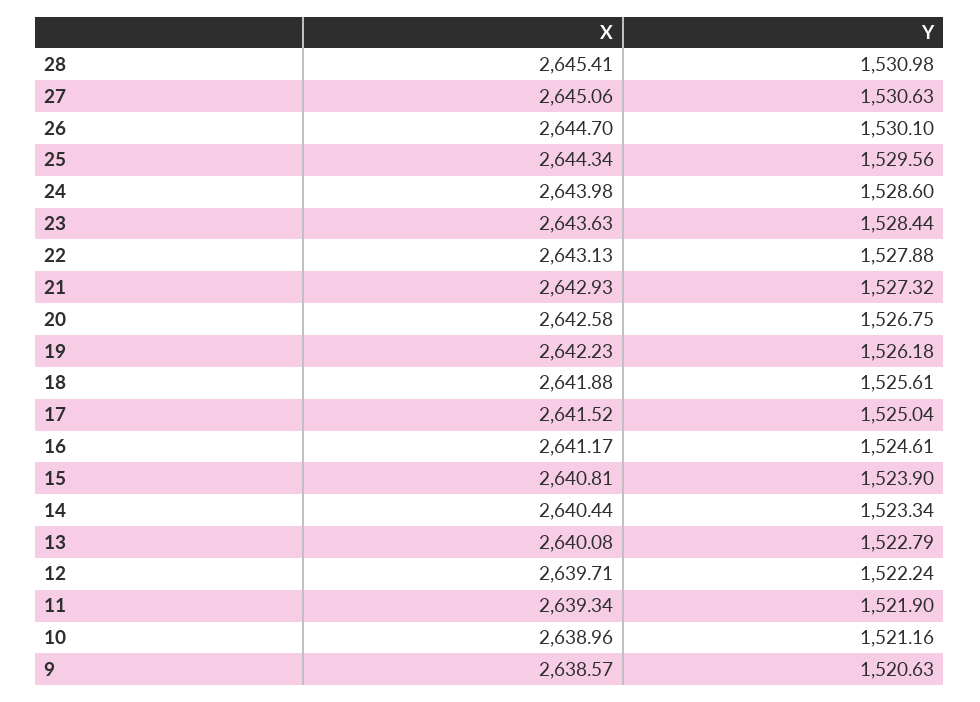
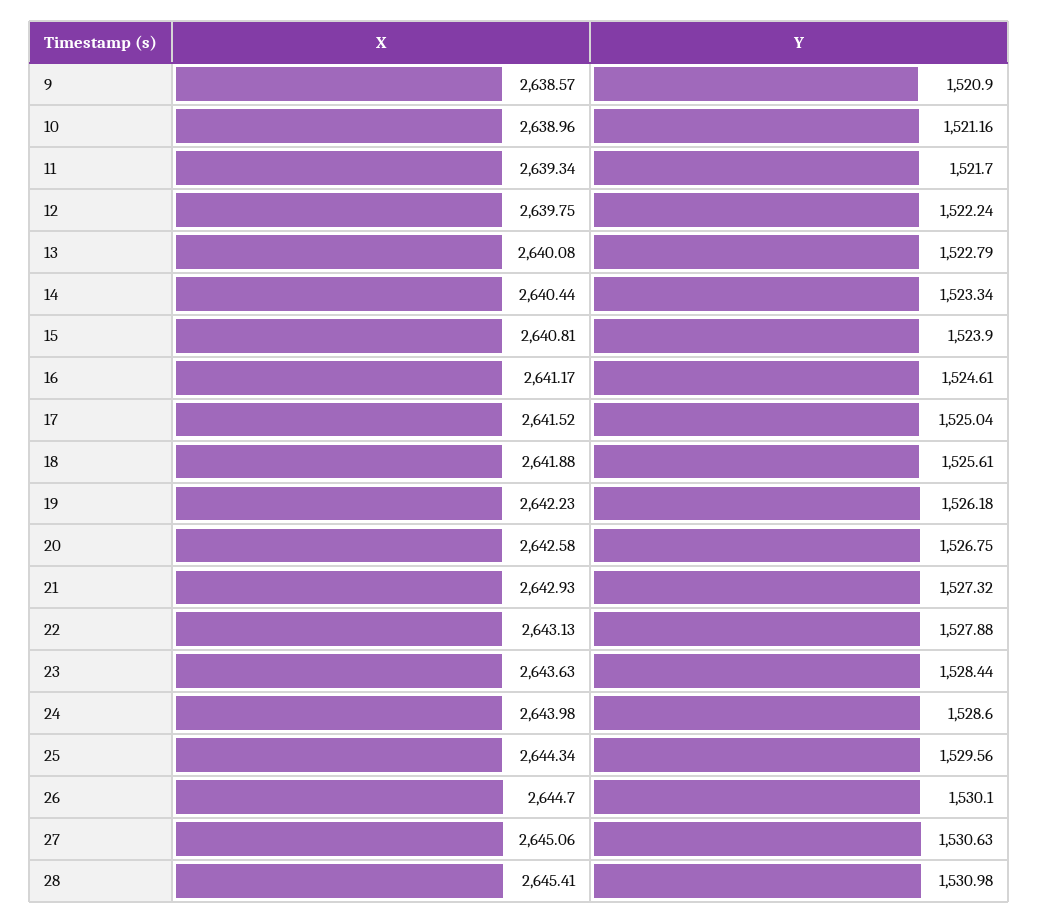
  {
    "X": {
      "28": 2645.41,
      "27": 2645.06,
      "26": 2644.7,
      "25": 2644.34,
      "24": 2643.98,
      "23": 2643.63,
      "22": 2643.13,
      "21": 2642.93,
      "20": 2642.58,
      "19": 2642.23,
      "18": 2641.88,
      "17": 2641.52,
      "16": 2641.17,
      "15": 2640.81,
      "14": 2640.44,
      "13": 2640.08,
-     "12": 2639.71,
+     "12": 2639.75,
      "11": 2639.34,
      "10": 2638.96,
      "9": 2638.57
    },
    "Y": {
      "28": 1530.98,
      "27": 1530.63,
      "26": 1530.1,
      "25": 1529.56,
      "24": 1528.6,
      "23": 1528.44,
      "22": 1527.88,
      "21": 1527.32,
      "20": 1526.75,
      "19": 1526.18,
      "18": 1525.61,
      "17": 1525.04,
      "16": 1524.61,
      "15": 1523.9,
      "14": 1523.34,
      "13": 1522.79,
      "12": 1522.24,
-     "11": 1521.9,
+     "11": 1521.7,
      "10": 1521.16,
-     "9": 1520.63
+     "9": 1520.9
    }
  }

